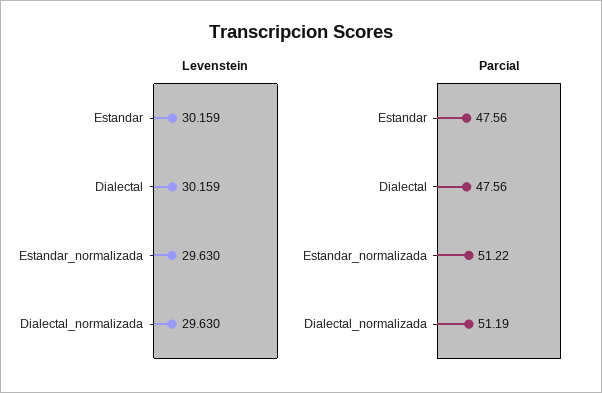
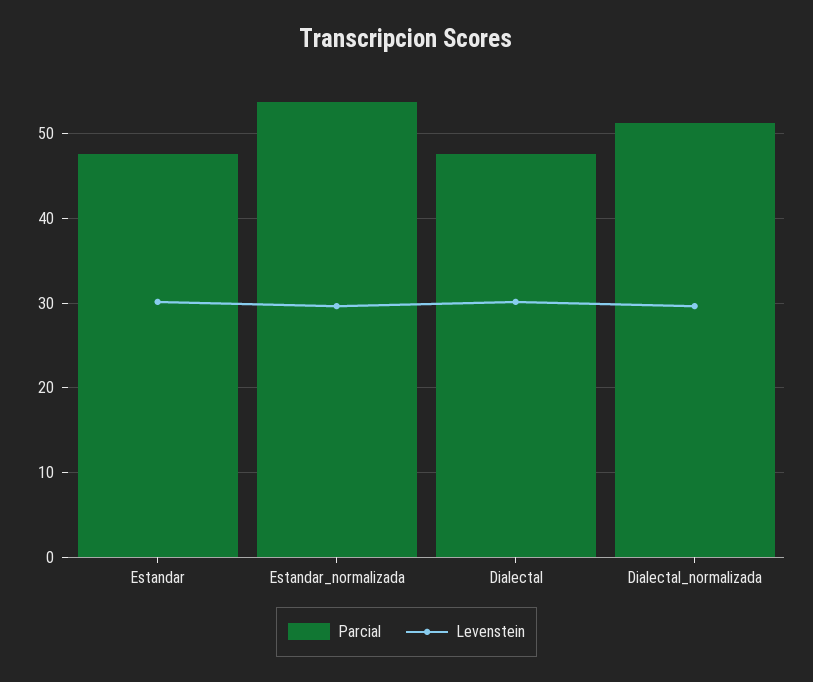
  {
    "Levenstein": {
      "Estandar": 30.159,
      "Dialectal": 30.159,
      "Estandar_normalizada": 29.63,
      "Dialectal_normalizada": 29.63
    },
    "Parcial": {
      "Estandar": 47.56,
      "Dialectal": 47.56,
-     "Estandar_normalizada": 51.22,
+     "Estandar_normalizada": 54,
      "Dialectal_normalizada": 51.19
    }
  }

